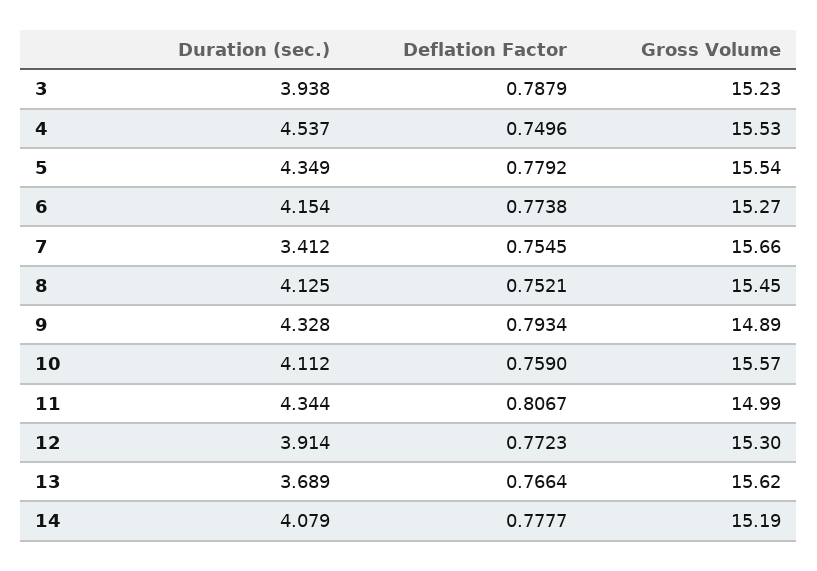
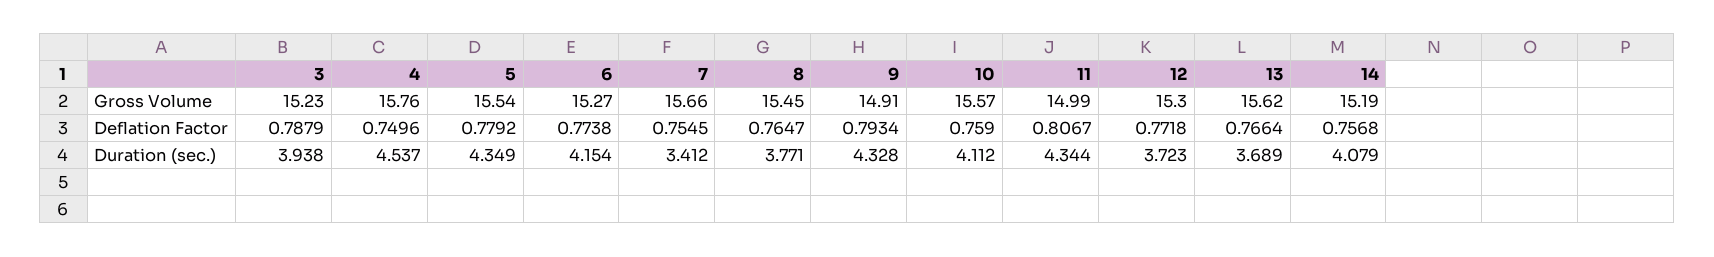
  {
    "Duration (sec.)": {
      "3": 3.938,
      "4": 4.537,
      "5": 4.349,
      "6": 4.154,
      "7": 3.412,
-     "8": 4.125,
+     "8": 3.771,
      "9": 4.328,
      "10": 4.112,
      "11": 4.344,
-     "12": 3.914,
+     "12": 3.723,
      "13": 3.689,
      "14": 4.079
    },
    "Deflation Factor": {
      "3": 0.7879,
      "4": 0.7496,
      "5": 0.7792,
      "6": 0.7738,
      "7": 0.7545,
-     "8": 0.7521,
+     "8": 0.7647,
      "9": 0.7934,
      "10": 0.759,
      "11": 0.8067,
-     "12": 0.7723,
+     "12": 0.7718,
      "13": 0.7664,
-     "14": 0.7777
+     "14": 0.7568
    },
    "Gross Volume": {
      "3": 15.23,
-     "4": 15.53,
+     "4": 15.76,
      "5": 15.54,
      "6": 15.27,
      "7": 15.66,
      "8": 15.45,
-     "9": 14.89,
+     "9": 14.91,
      "10": 15.57,
      "11": 14.99,
      "12": 15.3,
      "13": 15.62,
      "14": 15.19
    }
  }

